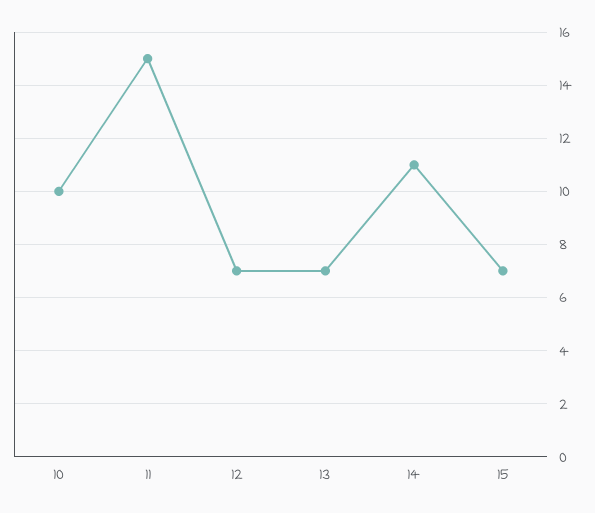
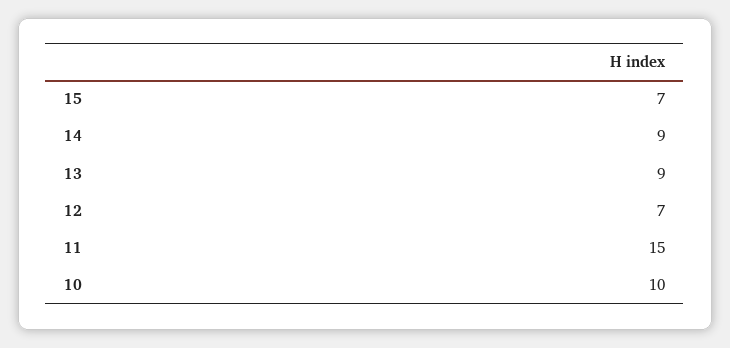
  {
    "10": 10,
    "11": 15,
    "12": 7,
-   "13": 7,
+   "13": 9,
-   "14": 11,
+   "14": 9,
    "15": 7
  }

